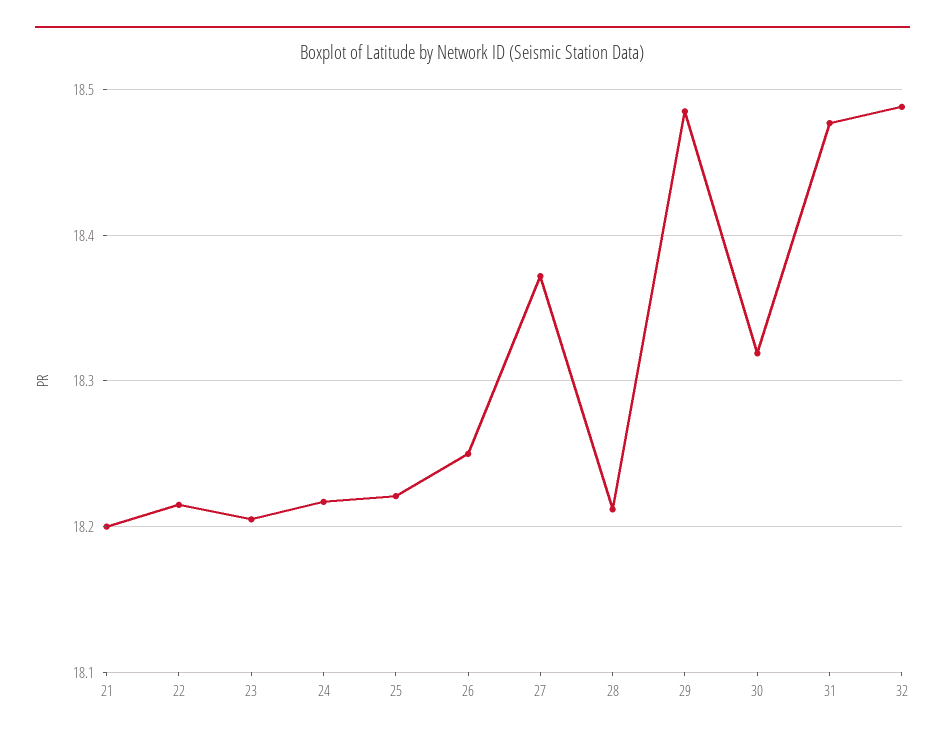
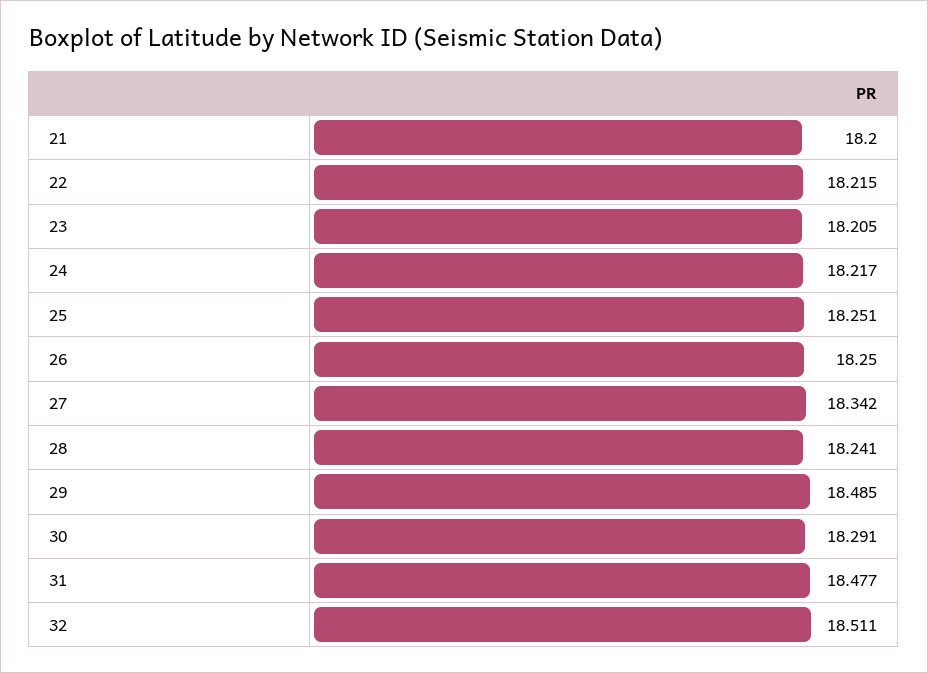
  {
    "21": 18.2,
    "22": 18.215,
    "23": 18.205,
    "24": 18.217,
-   "25": 18.22,
+   "25": 18.251,
    "26": 18.25,
-   "27": 18.37,
+   "27": 18.342,
-   "28": 18.21,
+   "28": 18.241,
    "29": 18.485,
-   "30": 18.32,
+   "30": 18.291,
    "31": 18.477,
-   "32": 18.49
+   "32": 18.511
  }

